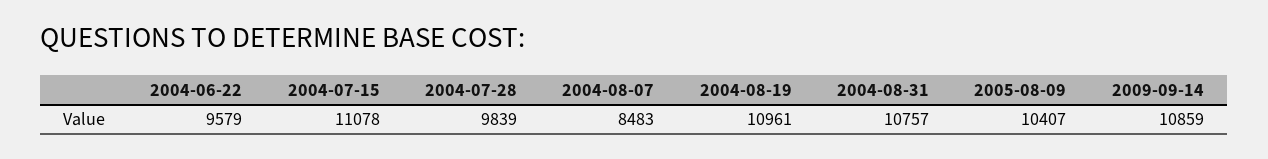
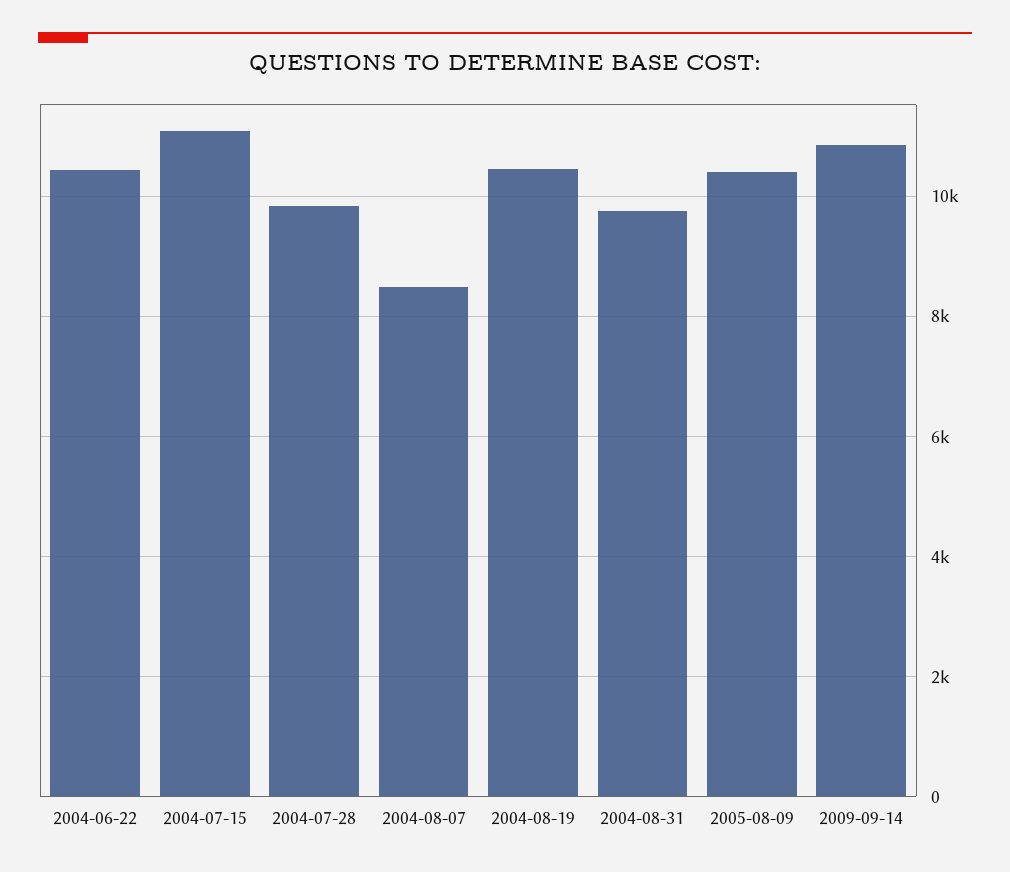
  {
-   "2004-06-22": 9579,
+   "2004-06-22": 10400,
    "2004-07-15": 11078,
    "2004-07-28": 9839,
    "2004-08-07": 8483,
-   "2004-08-19": 10961,
+   "2004-08-19": 10400,
-   "2004-08-31": 10757,
+   "2004-08-31": 9800,
    "2005-08-09": 10407,
    "2009-09-14": 10859
  }

